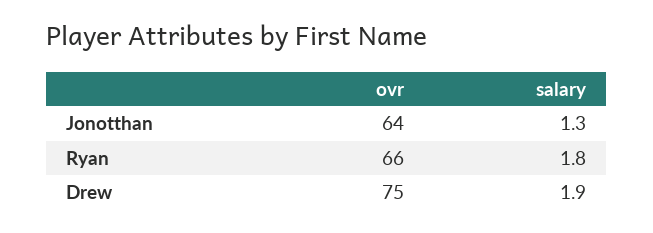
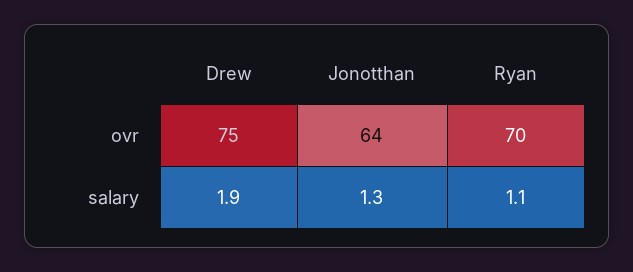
  {
    "ovr": {
      "Jonotthan": 64,
-     "Ryan": 66,
+     "Ryan": 70,
      "Drew": 75
    },
    "salary": {
      "Jonotthan": 1.3,
-     "Ryan": 1.8,
+     "Ryan": 1.1,
      "Drew": 1.9
    }
  }

